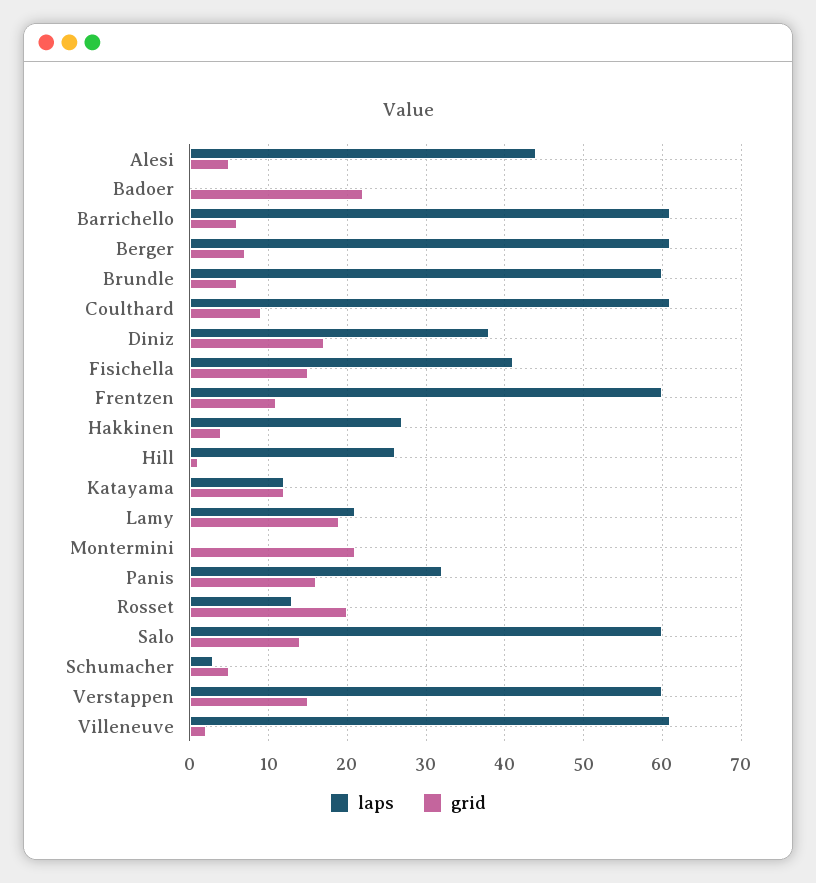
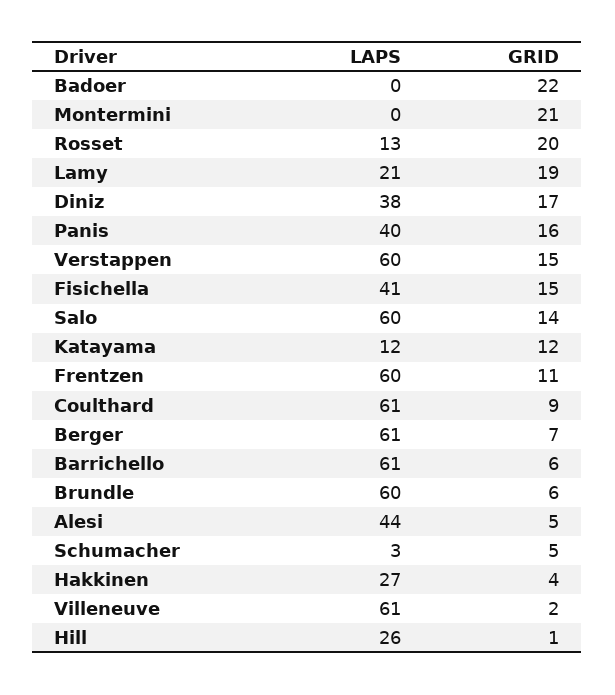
  {
    "laps": {
      "Alesi": 44,
      "Badoer": 0,
      "Barrichello": 61,
      "Berger": 61,
      "Brundle": 60,
      "Coulthard": 61,
      "Diniz": 38,
      "Fisichella": 41,
      "Frentzen": 60,
      "Hakkinen": 27,
      "Hill": 26,
      "Katayama": 12,
      "Lamy": 21,
      "Montermini": 0,
-     "Panis": 32,
+     "Panis": 40,
      "Rosset": 13,
      "Salo": 60,
      "Schumacher": 3,
      "Verstappen": 60,
      "Villeneuve": 61
    },
    "grid": {
      "Alesi": 5,
      "Badoer": 22,
      "Barrichello": 6,
      "Berger": 7,
      "Brundle": 6,
      "Coulthard": 9,
      "Diniz": 17,
      "Fisichella": 15,
      "Frentzen": 11,
      "Hakkinen": 4,
      "Hill": 1,
      "Katayama": 12,
      "Lamy": 19,
      "Montermini": 21,
      "Panis": 16,
      "Rosset": 20,
      "Salo": 14,
      "Schumacher": 5,
      "Verstappen": 15,
      "Villeneuve": 2
    }
  }

